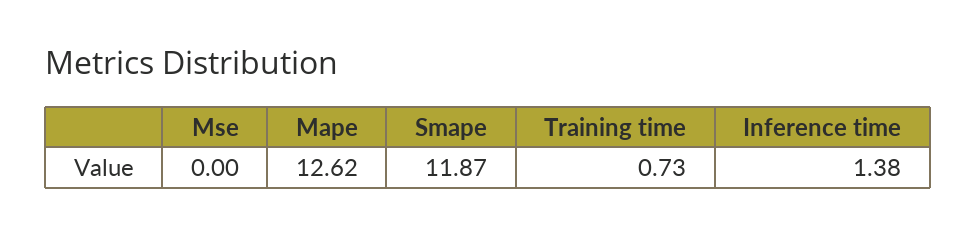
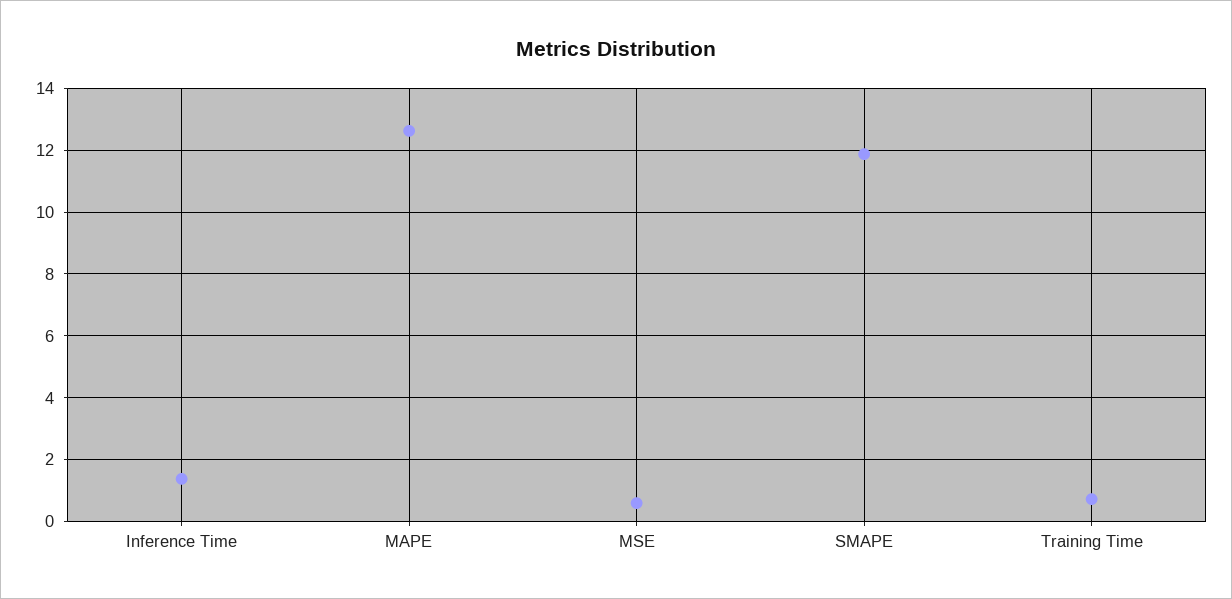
  {
-   "Mse": 0,
+   "Mse": 0.6,
    "Mape": 12.62,
    "Smape": 11.87,
    "Training time": 0.73,
    "Inference time": 1.38
  }

